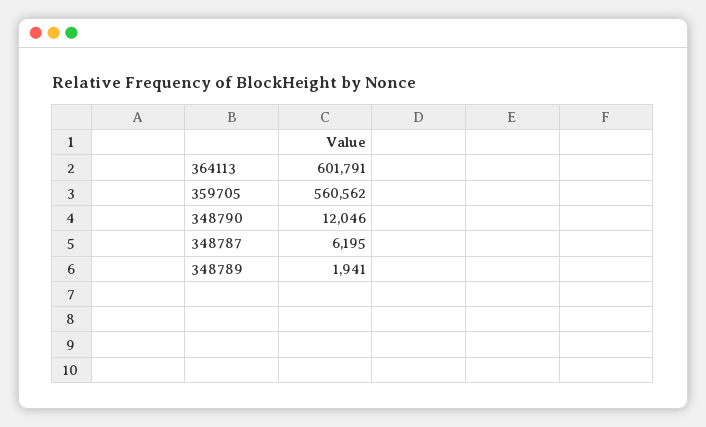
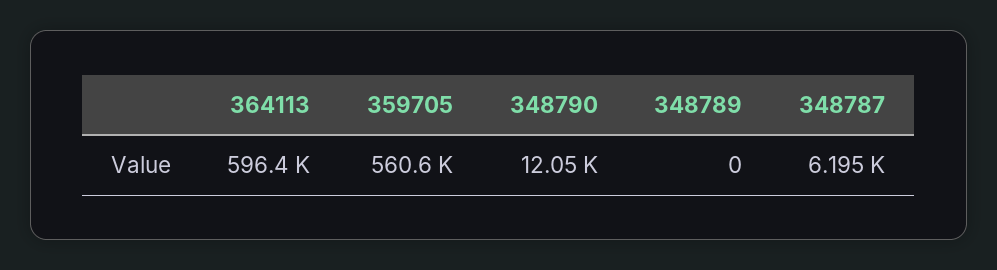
  {
-   "364113": 601791,
+   "364113": 596400,
    "359705": 560562,
    "348790": 12046,
    "348787": 6195,
-   "348789": 1941
+   "348789": 0
  }

